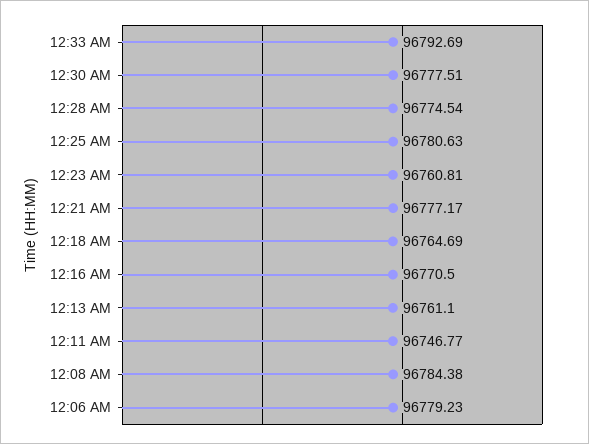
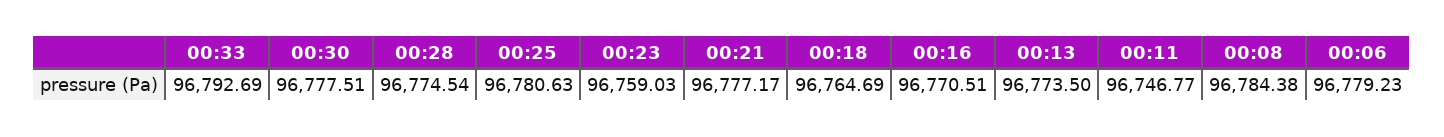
  {
    "12:33 AM": 96792.69,
    "12:30 AM": 96777.51,
    "12:28 AM": 96774.54,
    "12:25 AM": 96780.63,
-   "12:23 AM": 96760.81,
+   "12:23 AM": 96759.03,
    "12:21 AM": 96777.17,
    "12:18 AM": 96764.69,
-   "12:16 AM": 96770.5,
+   "12:16 AM": 96770.51,
-   "12:13 AM": 96761.1,
+   "12:13 AM": 96773.5,
    "12:11 AM": 96746.77,
    "12:08 AM": 96784.38,
    "12:06 AM": 96779.23
  }

